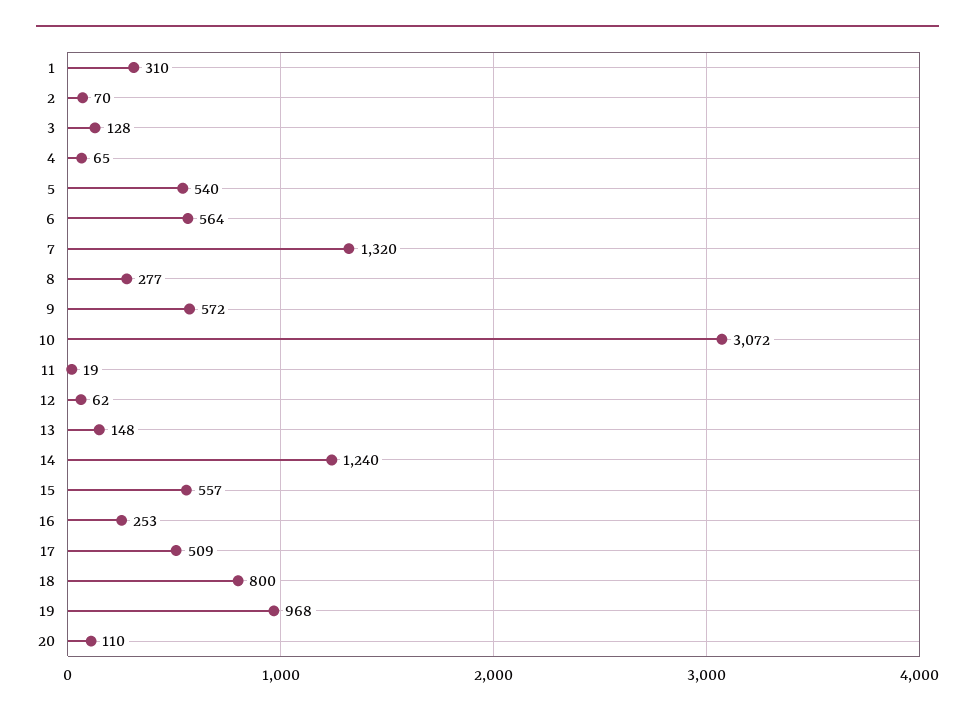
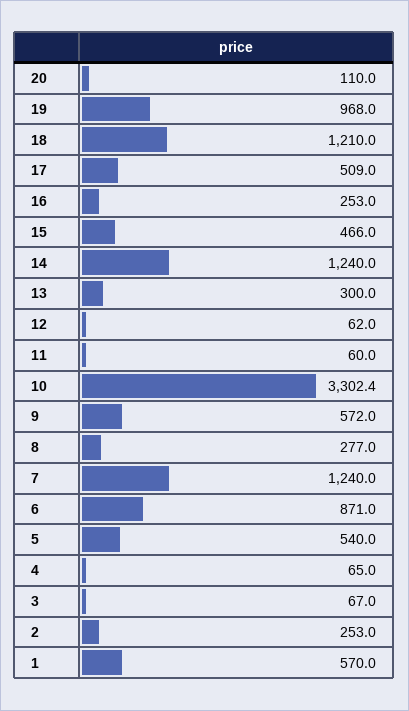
  {
-   "1": 310,
+   "1": 570,
-   "2": 70,
+   "2": 253,
-   "3": 128,
+   "3": 67,
    "4": 65,
    "5": 540,
-   "6": 564,
+   "6": 871,
-   "7": 1320,
+   "7": 1240,
    "8": 277,
    "9": 572,
-   "10": 3072,
+   "10": 3302.4,
-   "11": 19,
+   "11": 60,
    "12": 62,
-   "13": 148,
+   "13": 300,
    "14": 1240,
-   "15": 557,
+   "15": 466,
    "16": 253,
    "17": 509,
-   "18": 800,
+   "18": 1210,
    "19": 968,
    "20": 110
  }

